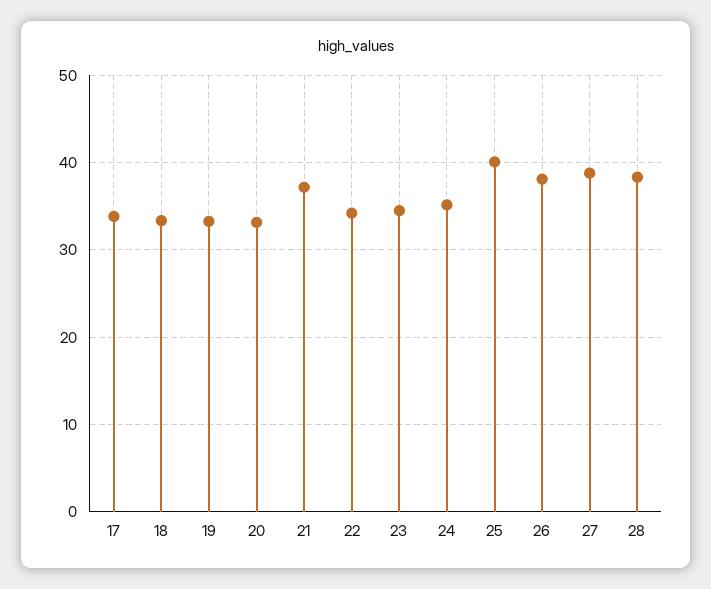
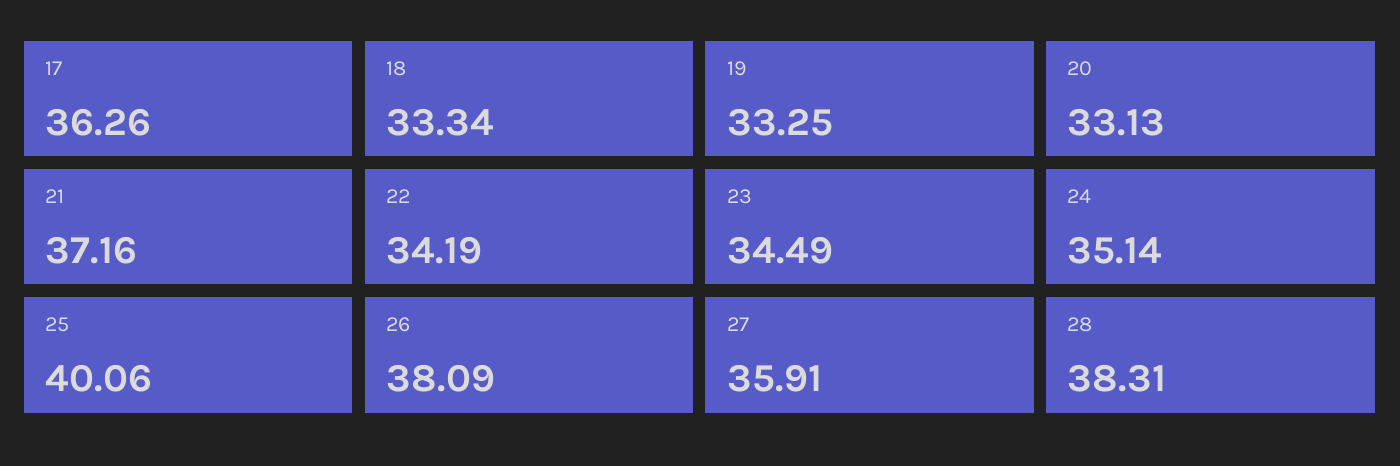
  {
-   "17": 34,
+   "17": 36.26,
    "18": 33.34,
    "19": 33.25,
    "20": 33.13,
    "21": 37.16,
    "22": 34.19,
    "23": 34.49,
    "24": 35.14,
    "25": 40.06,
    "26": 38.09,
-   "27": 39,
+   "27": 35.91,
    "28": 38.31
  }

